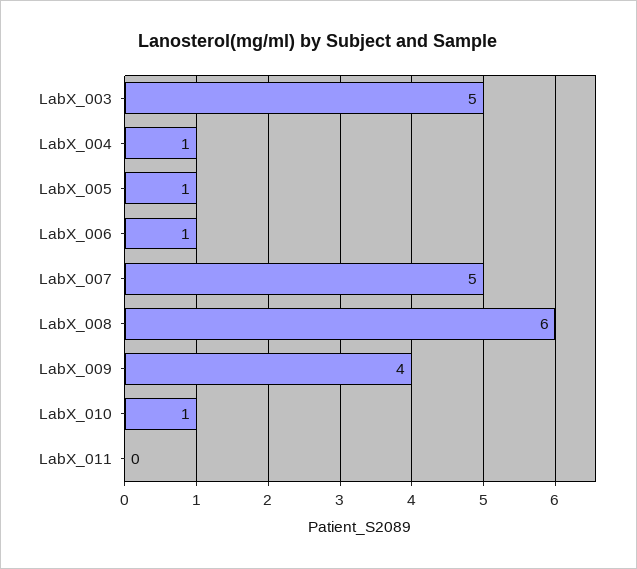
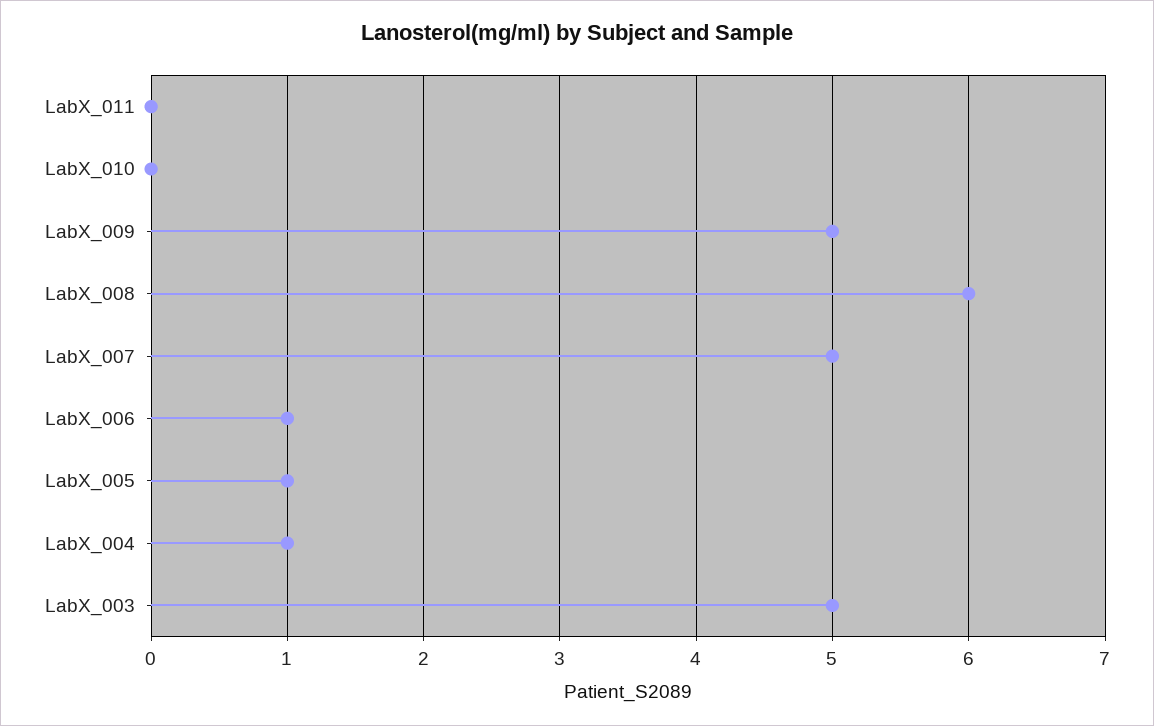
  {
    "LabX_003": 5,
    "LabX_004": 1,
    "LabX_005": 1,
    "LabX_006": 1,
    "LabX_007": 5,
    "LabX_008": 6,
-   "LabX_009": 4,
+   "LabX_009": 5,
-   "LabX_010": 1,
+   "LabX_010": 0,
    "LabX_011": 0
  }

